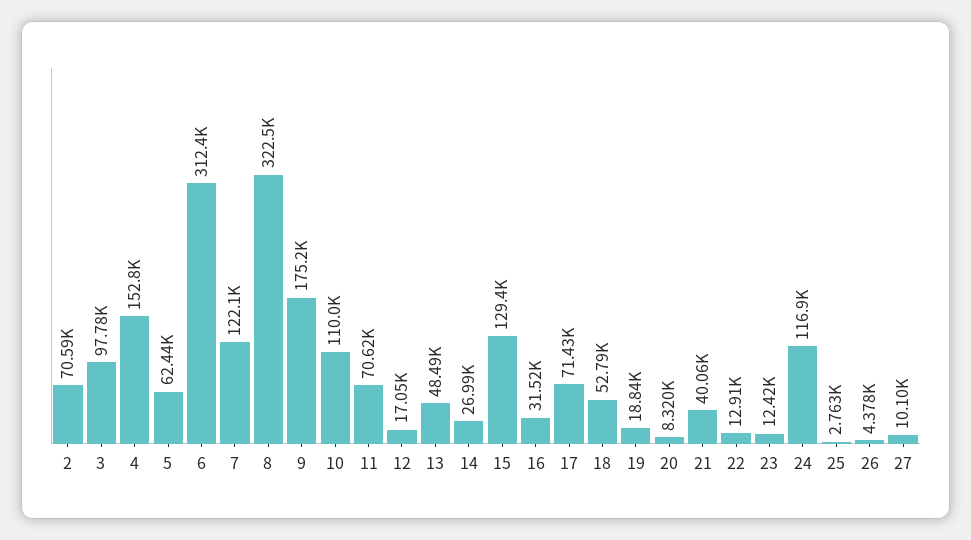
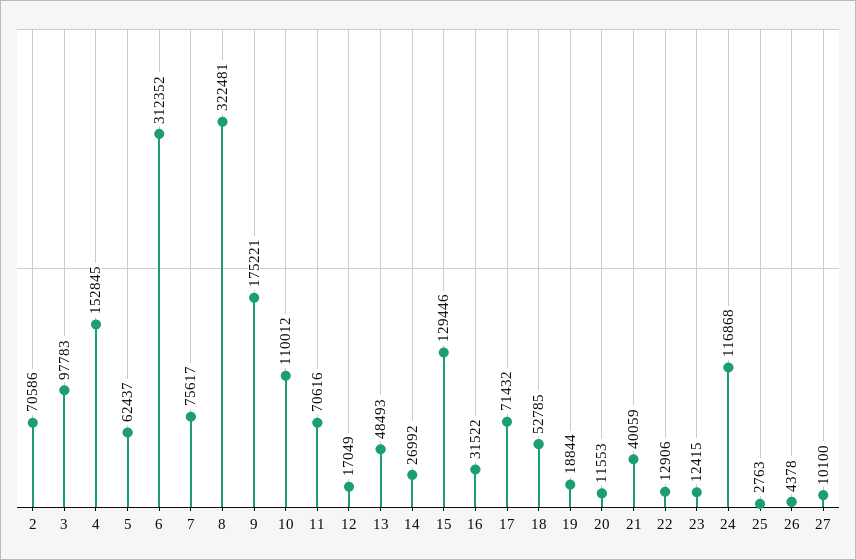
  {
    "2": 70586,
    "3": 97783,
    "4": 152845,
    "5": 62437,
    "6": 312352,
-   "7": 122100,
+   "7": 75617,
    "8": 322481,
    "9": 175221,
    "10": 110012,
    "11": 70616,
    "12": 17049,
    "13": 48493,
    "14": 26992,
    "15": 129446,
    "16": 31522,
    "17": 71432,
    "18": 52785,
    "19": 18844,
-   "20": 8320,
+   "20": 11553,
    "21": 40059,
    "22": 12906,
    "23": 12415,
    "24": 116868,
    "25": 2763,
    "26": 4378,
    "27": 10100
  }

